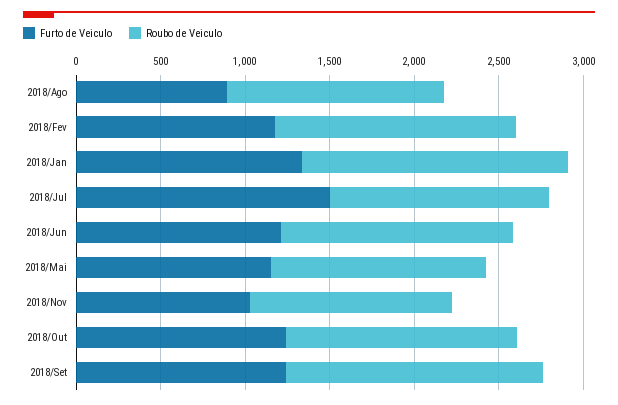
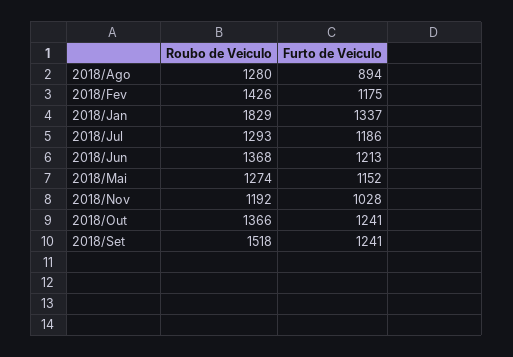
  {
    "Furto de Veiculo": {
      "2018/Ago": 894,
      "2018/Fev": 1175,
      "2018/Jan": 1337,
-     "2018/Jul": 1500,
+     "2018/Jul": 1186,
      "2018/Jun": 1213,
      "2018/Mai": 1152,
      "2018/Nov": 1028,
      "2018/Out": 1241,
      "2018/Set": 1241
    },
    "Roubo de Veiculo": {
      "2018/Ago": 1280,
      "2018/Fev": 1426,
-     "2018/Jan": 1600,
+     "2018/Jan": 1829,
      "2018/Jul": 1293,
      "2018/Jun": 1368,
      "2018/Mai": 1274,
      "2018/Nov": 1192,
      "2018/Out": 1366,
      "2018/Set": 1518
    }
  }

